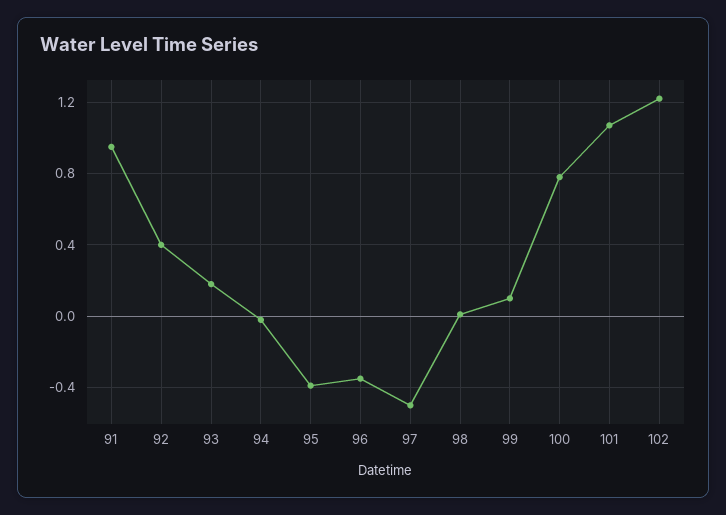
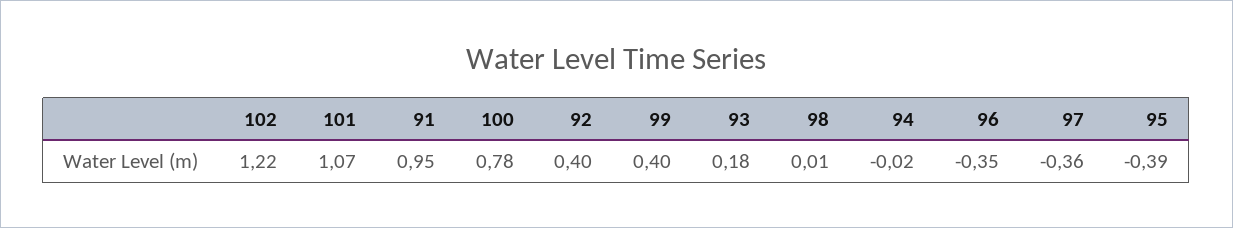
  {
    "91": 0.95,
    "92": 0.4,
    "93": 0.18,
    "94": -0.02,
    "95": -0.39,
    "96": -0.35,
-   "97": -0.5,
+   "97": -0.36,
    "98": 0.01,
-   "99": 0.1,
+   "99": 0.4,
    "100": 0.78,
    "101": 1.07,
    "102": 1.22
  }

